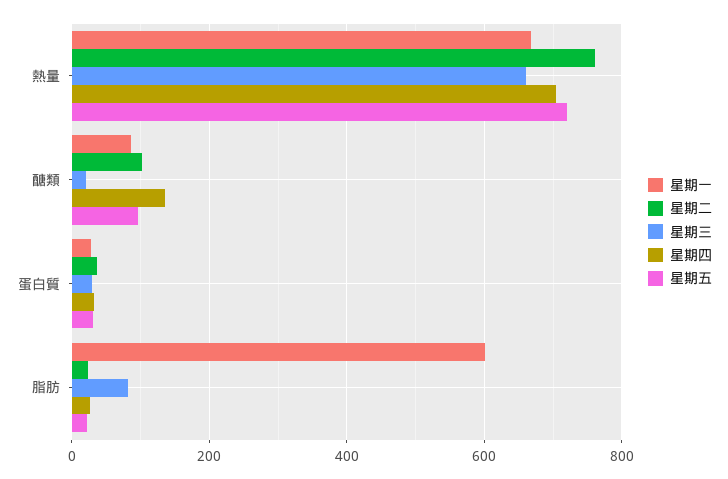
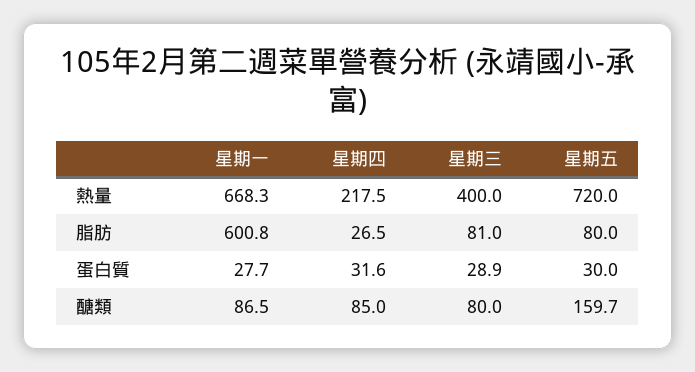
  {
    "星期一": {
      "熱量": 668.3,
      "醣類": 86.5,
      "蛋白質": 27.7,
      "脂肪": 600.8
    },
-   "星期二": {
-     "熱量": 760,
-     "醣類": 100,
-     "蛋白質": 40,
-     "脂肪": 20
-   },
    "星期三": {
-     "熱量": 660,
+     "熱量": 400,
-     "醣類": 20,
+     "醣類": 80,
      "蛋白質": 28.9,
      "脂肪": 81
    },
    "星期四": {
-     "熱量": 700,
+     "熱量": 217.5,
-     "醣類": 140,
+     "醣類": 85,
      "蛋白質": 31.6,
      "脂肪": 26.5
    },
    "星期五": {
      "熱量": 720,
-     "醣類": 100,
+     "醣類": 159.7,
      "蛋白質": 30,
-     "脂肪": 20
+     "脂肪": 80
    }
  }

